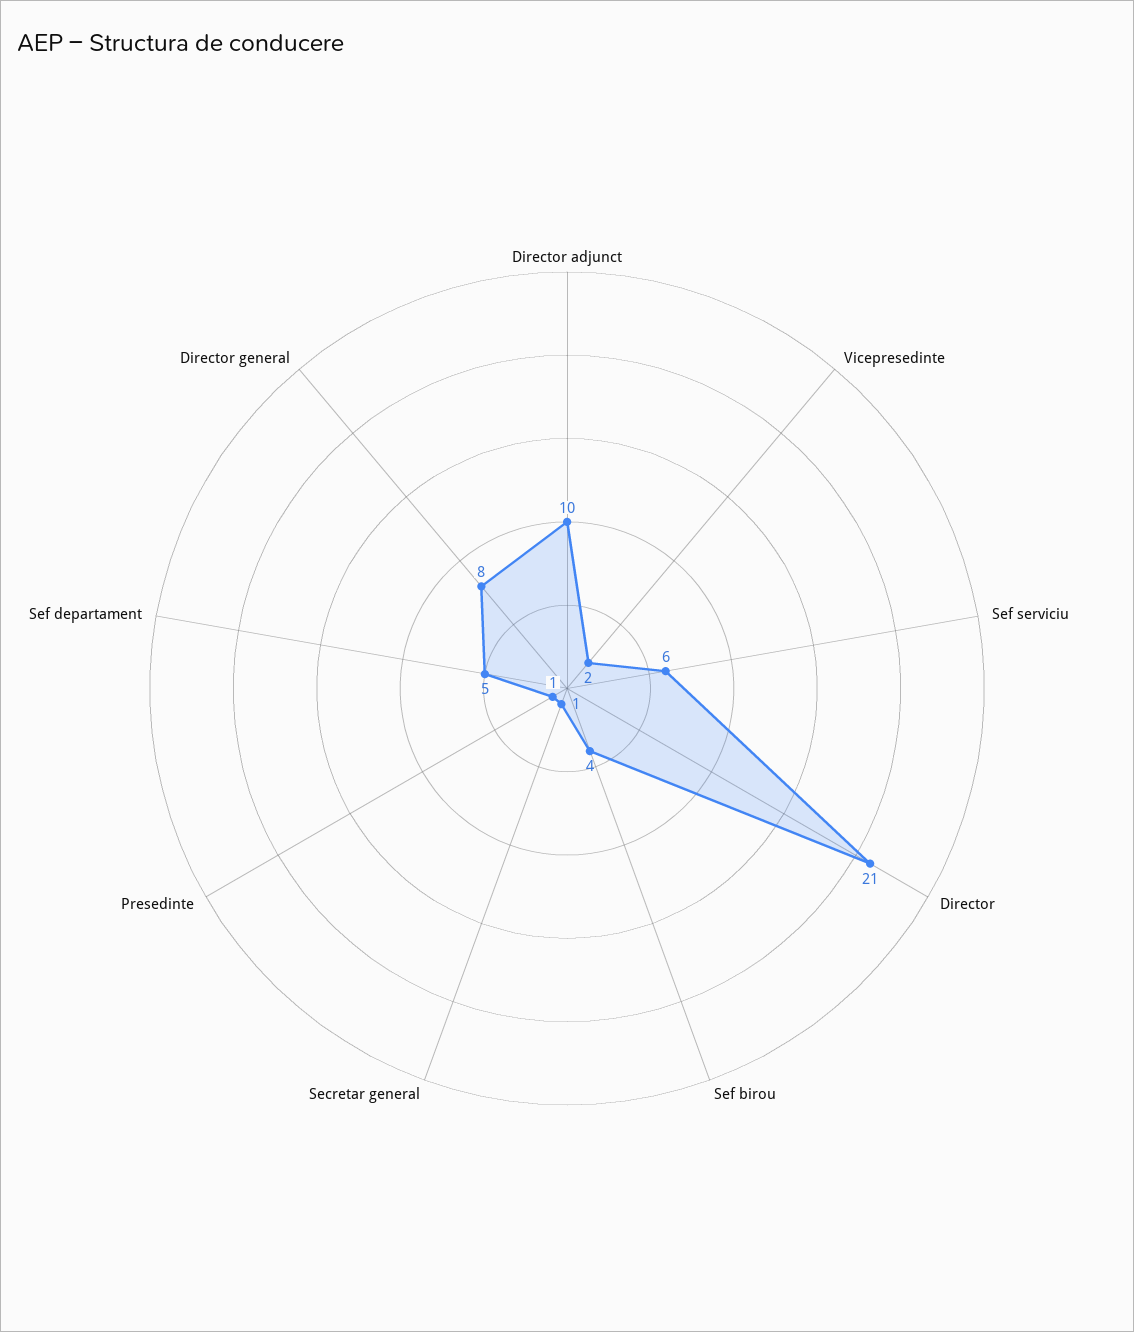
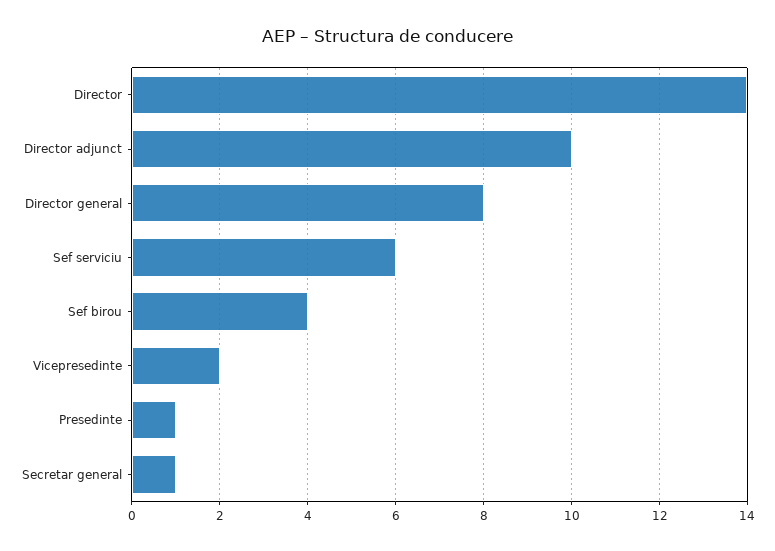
  {
    "Director adjunct": 10,
    "Vicepresedinte": 2,
    "Sef serviciu": 6,
-   "Director": 21,
+   "Director": 14,
    "Sef birou": 4,
    "Secretar general": 1,
    "Presedinte": 1,
-   "Sef departament": 5,
    "Director general": 8
  }

